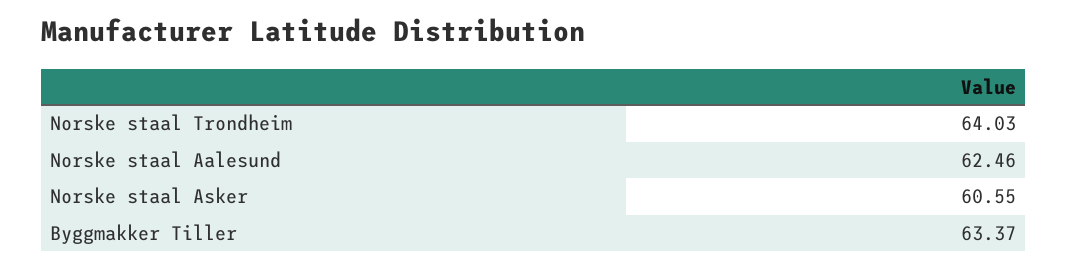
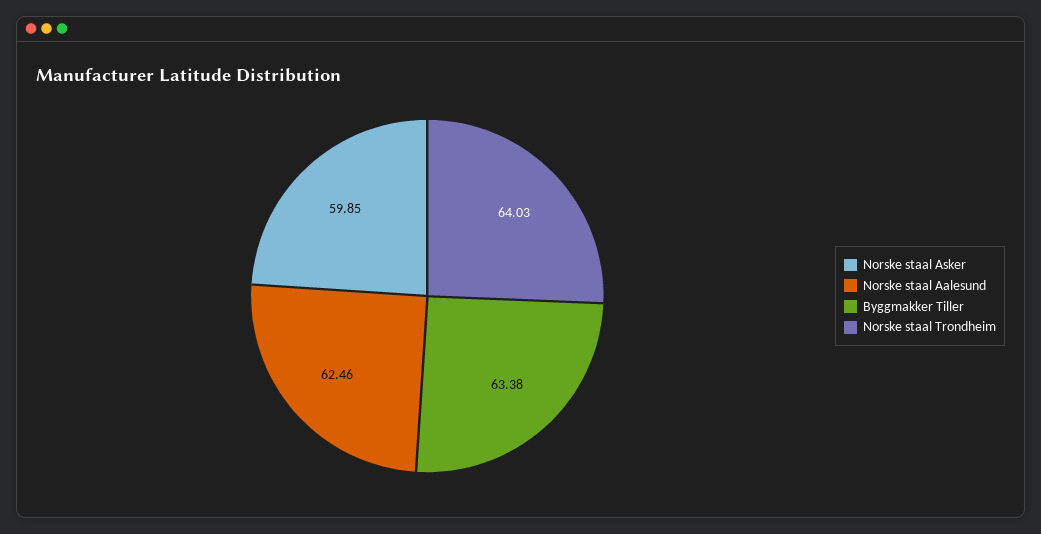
  {
    "Norske staal Trondheim": 64.03,
    "Norske staal Aalesund": 62.46,
-   "Norske staal Asker": 60.55,
+   "Norske staal Asker": 59.85,
-   "Byggmakker Tiller": 63.37
+   "Byggmakker Tiller": 63.38
  }

